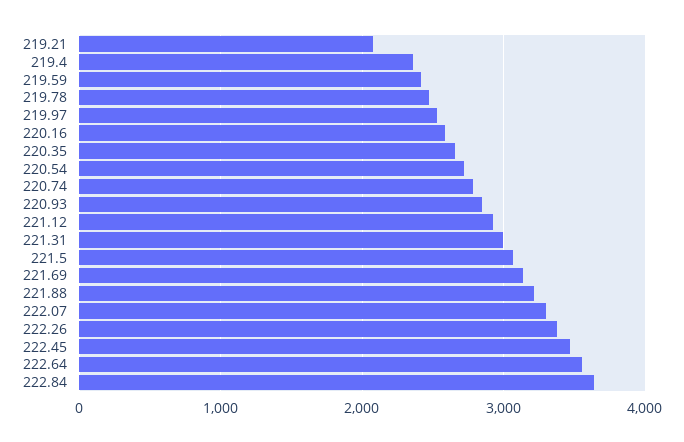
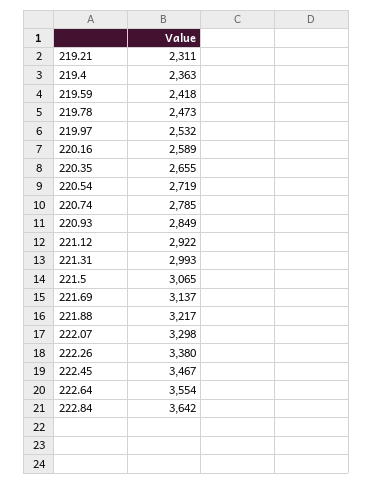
  {
-   "219.21": 2100,
+   "219.21": 2311,
    "219.4": 2363,
    "219.59": 2418,
    "219.78": 2473,
    "219.97": 2532,
    "220.16": 2589,
    "220.35": 2655,
    "220.54": 2719,
    "220.74": 2785,
    "220.93": 2849,
    "221.12": 2922,
    "221.31": 2993,
    "221.5": 3065,
    "221.69": 3137,
    "221.88": 3217,
    "222.07": 3298,
    "222.26": 3380,
    "222.45": 3467,
    "222.64": 3554,
    "222.84": 3642
  }

